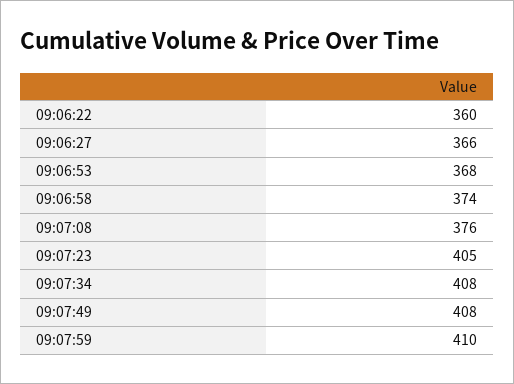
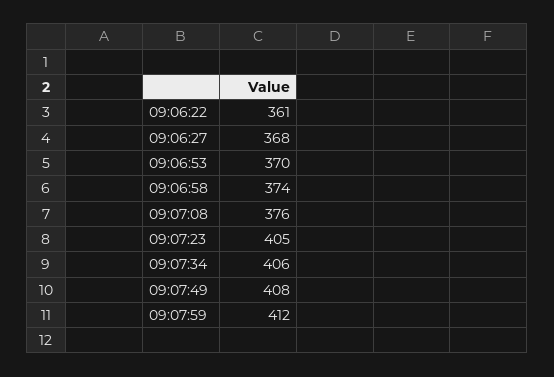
  {
-   "09:06:22": 360,
+   "09:06:22": 361,
-   "09:06:27": 366,
+   "09:06:27": 368,
-   "09:06:53": 368,
+   "09:06:53": 370,
    "09:06:58": 374,
    "09:07:08": 376,
    "09:07:23": 405,
-   "09:07:34": 408,
+   "09:07:34": 406,
    "09:07:49": 408,
-   "09:07:59": 410
+   "09:07:59": 412
  }

